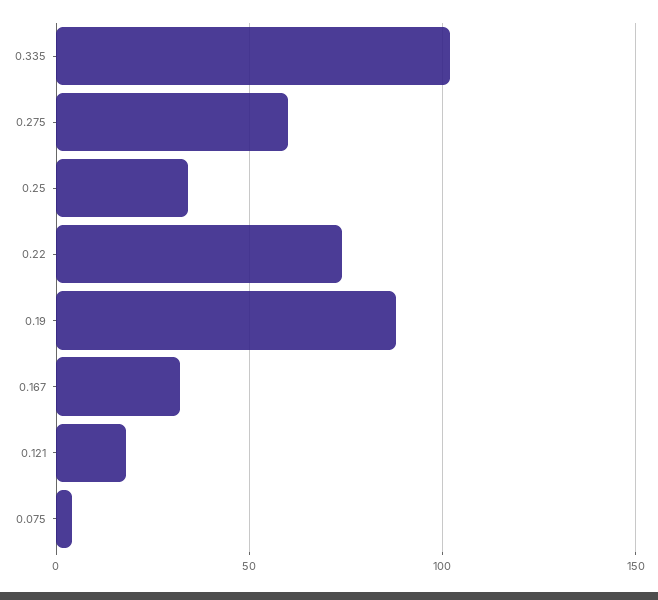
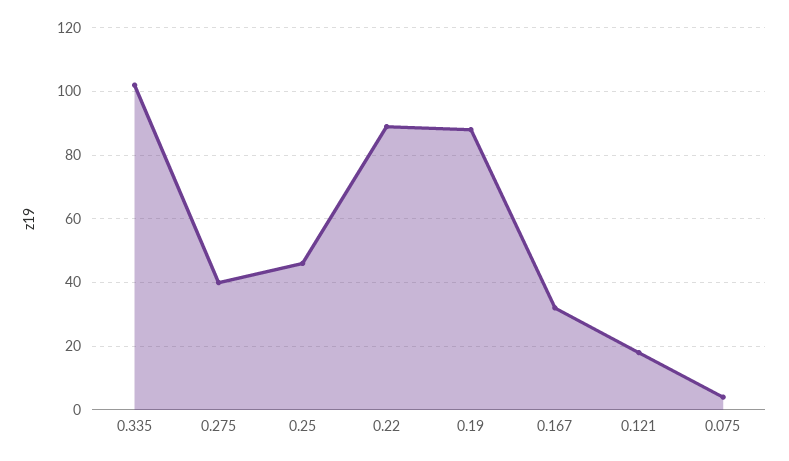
  {
    "0.335": 100,
-   "0.275": 60,
+   "0.275": 40,
-   "0.25": 35,
+   "0.25": 45,
-   "0.22": 75,
+   "0.22": 90,
    "0.19": 90,
    "0.167": 30,
    "0.121": 20,
    "0.075": 5
  }

